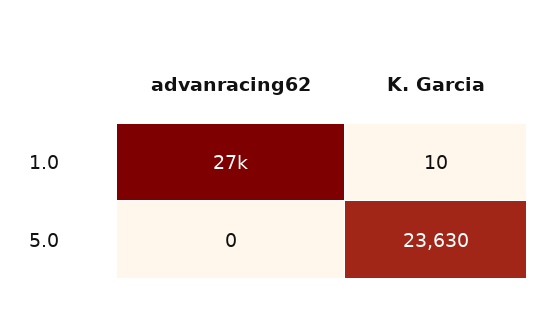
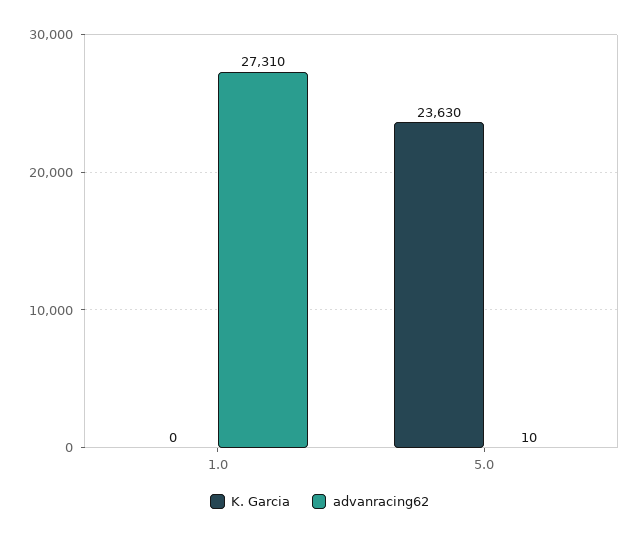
  {
    "advanracing62": {
      "1.0": 27310,
-     "5.0": 0
+     "5.0": 10
    },
    "K. Garcia": {
-     "1.0": 10,
+     "1.0": 0,
      "5.0": 23630
    }
  }

